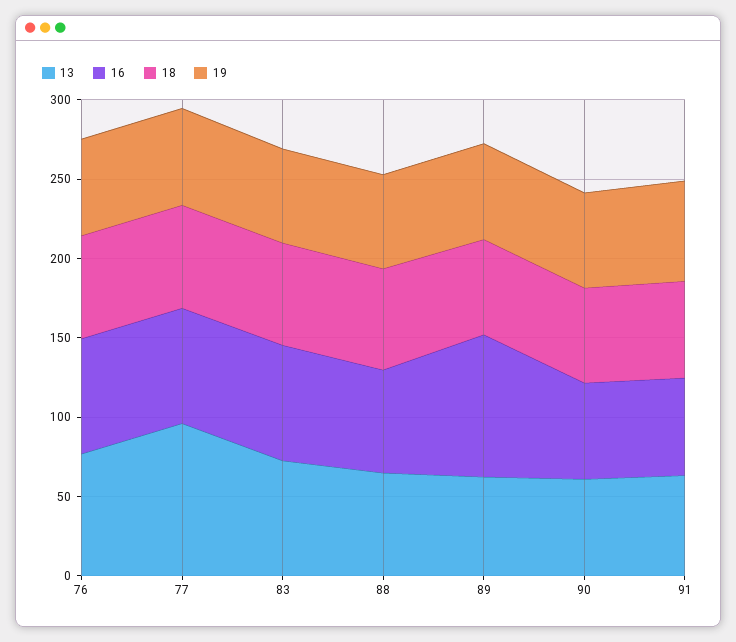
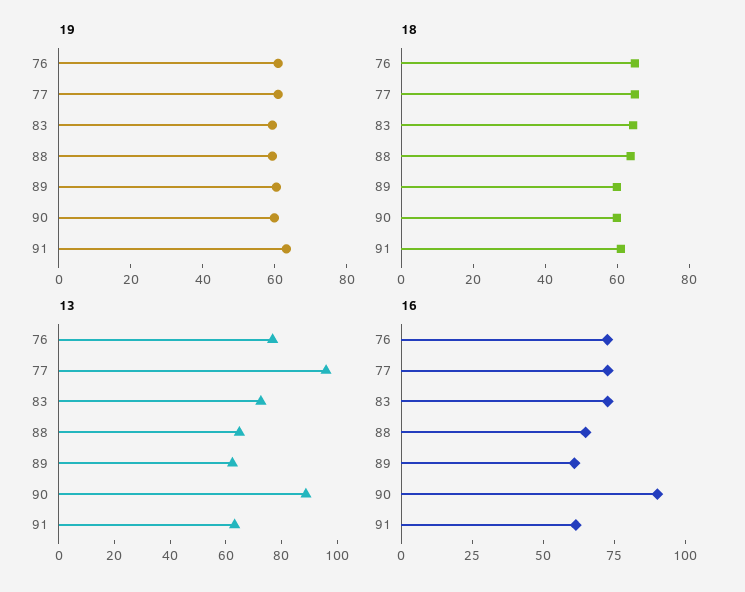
  {
    "13": {
      "76": 75,
      "77": 95,
      "83": 75,
      "88": 65,
      "89": 60,
-     "90": 60,
+     "90": 90,
      "91": 65
    },
    "16": {
      "76": 75,
      "77": 75,
      "83": 75,
      "88": 65,
-     "89": 90,
+     "89": 60,
-     "90": 60,
+     "90": 90,
      "91": 60
    },
    "18": {
      "76": 65,
      "77": 65,
      "83": 65,
      "88": 65,
      "89": 60,
      "90": 60,
      "91": 60
    },
    "19": {
      "76": 60,
      "77": 60,
      "83": 60,
      "88": 60,
      "89": 60,
      "90": 60,
      "91": 65
    }
  }

